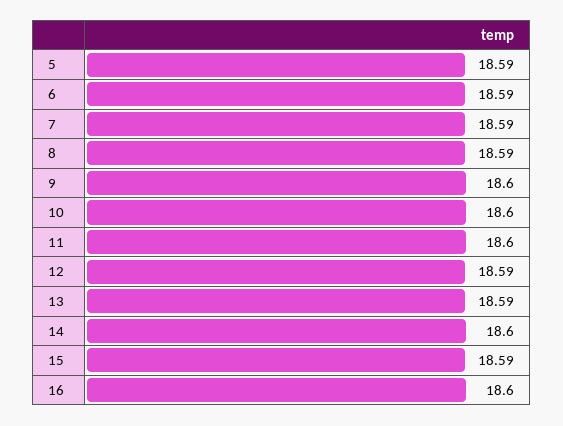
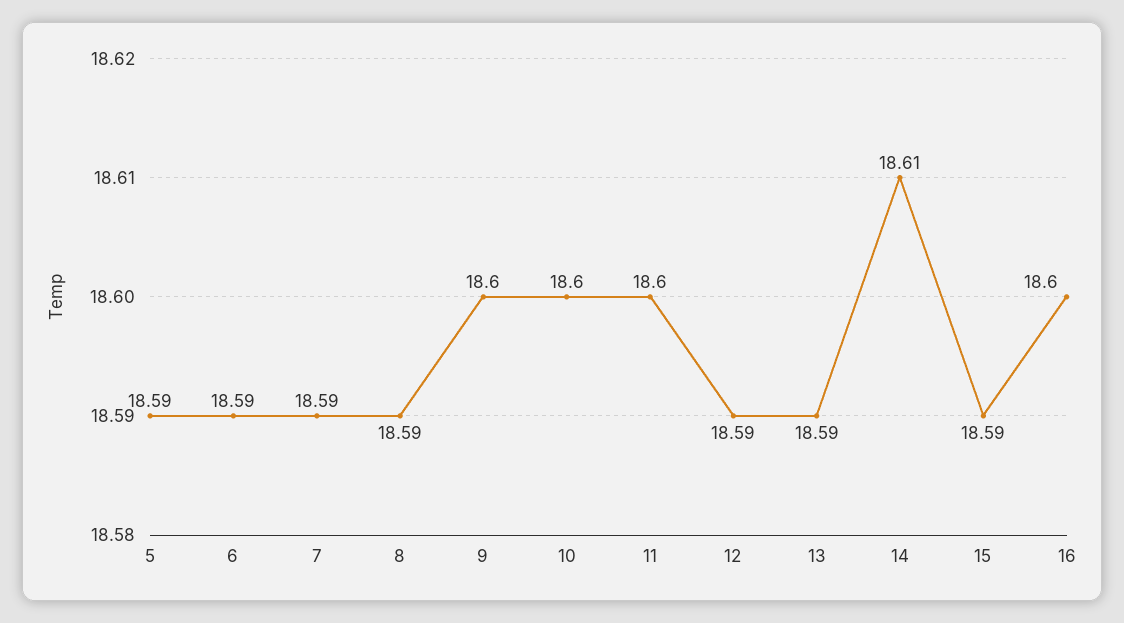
  {
    "5": 18.59,
    "6": 18.59,
    "7": 18.59,
    "8": 18.59,
    "9": 18.6,
    "10": 18.6,
    "11": 18.6,
    "12": 18.59,
    "13": 18.59,
-   "14": 18.6,
+   "14": 18.61,
    "15": 18.59,
    "16": 18.6
  }

